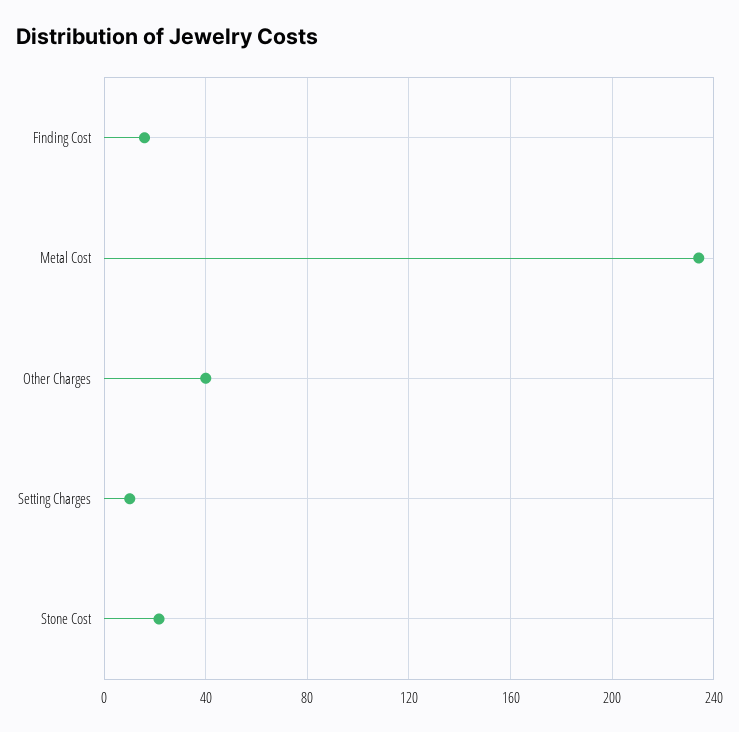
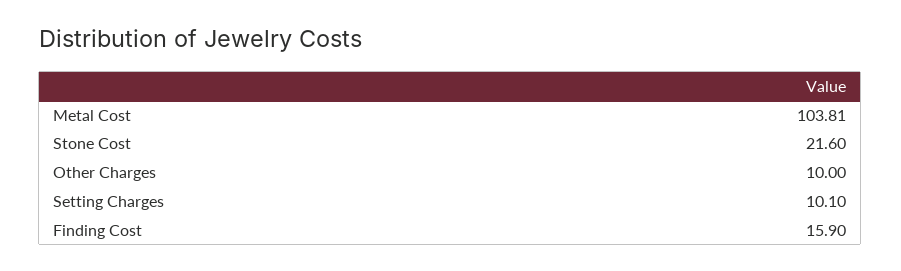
  {
    "Finding Cost": 15.9,
-   "Metal Cost": 235,
+   "Metal Cost": 103.81,
-   "Other Charges": 40,
+   "Other Charges": 10,
    "Setting Charges": 10.1,
    "Stone Cost": 21.6
  }

